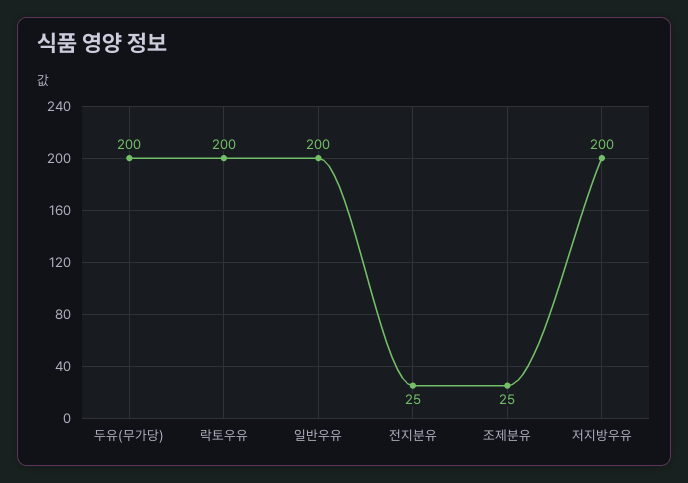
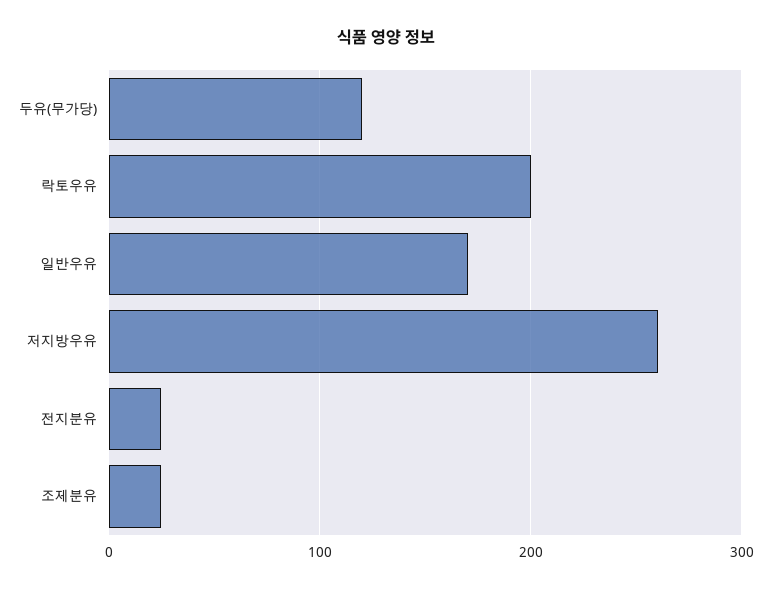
  {
-   "두유(무가당)": 200,
+   "두유(무가당)": 120,
    "락토우유": 200,
-   "일반우유": 200,
+   "일반우유": 170,
    "전지분유": 25,
    "조제분유": 25,
-   "저지방우유": 200
+   "저지방우유": 260
  }

